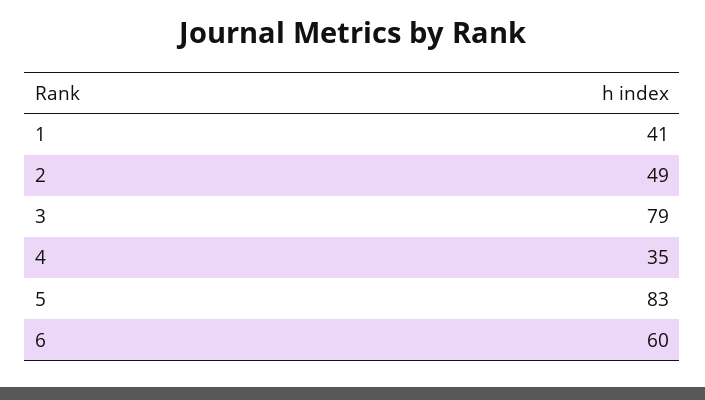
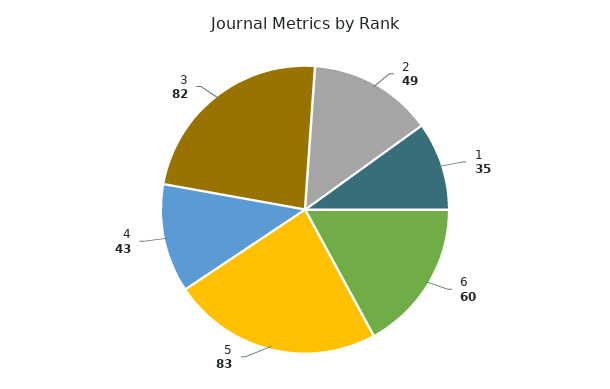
  {
-   "1": 41,
+   "1": 35,
    "2": 49,
-   "3": 79,
+   "3": 82,
-   "4": 35,
+   "4": 43,
    "5": 83,
    "6": 60
  }

